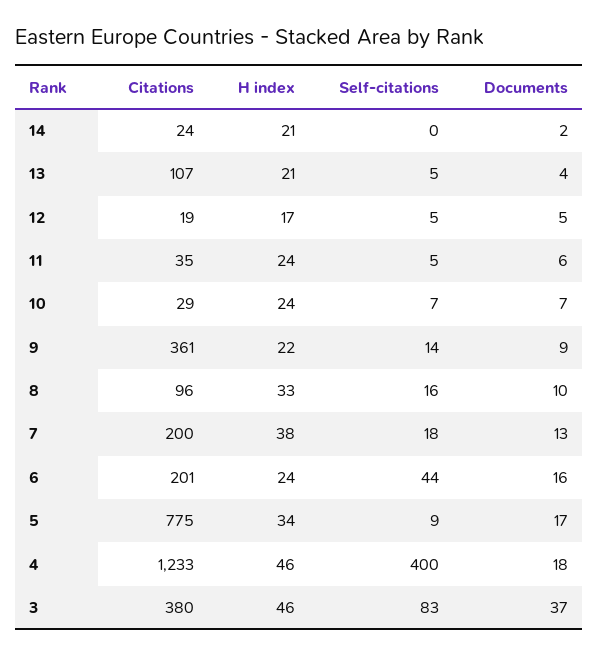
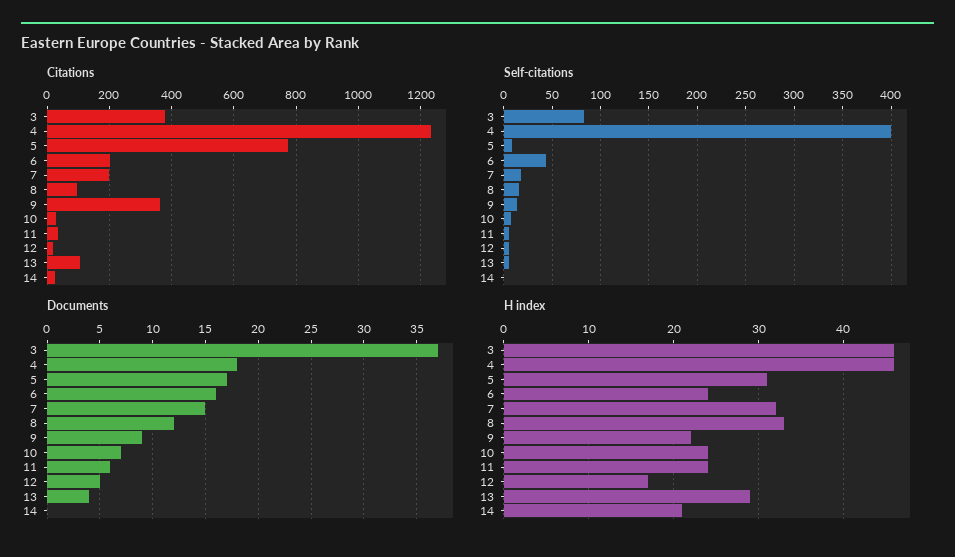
  {
    "Citations": {
      "14": 24,
      "13": 107,
      "12": 19,
      "11": 35,
      "10": 29,
      "9": 361,
      "8": 96,
      "7": 200,
      "6": 201,
      "5": 775,
      "4": 1233,
      "3": 380
    },
    "H index": {
      "14": 21,
-     "13": 21,
+     "13": 29,
      "12": 17,
      "11": 24,
      "10": 24,
      "9": 22,
      "8": 33,
-     "7": 38,
+     "7": 32,
      "6": 24,
-     "5": 34,
+     "5": 31,
      "4": 46,
      "3": 46
    },
    "Self-citations": {
      "14": 0,
      "13": 5,
      "12": 5,
      "11": 5,
      "10": 7,
      "9": 14,
      "8": 16,
      "7": 18,
      "6": 44,
      "5": 9,
      "4": 400,
      "3": 83
    },
    "Documents": {
-     "14": 2,
+     "14": 0,
      "13": 4,
      "12": 5,
      "11": 6,
      "10": 7,
      "9": 9,
-     "8": 10,
+     "8": 12,
-     "7": 13,
+     "7": 15,
      "6": 16,
      "5": 17,
      "4": 18,
      "3": 37
    }
  }

